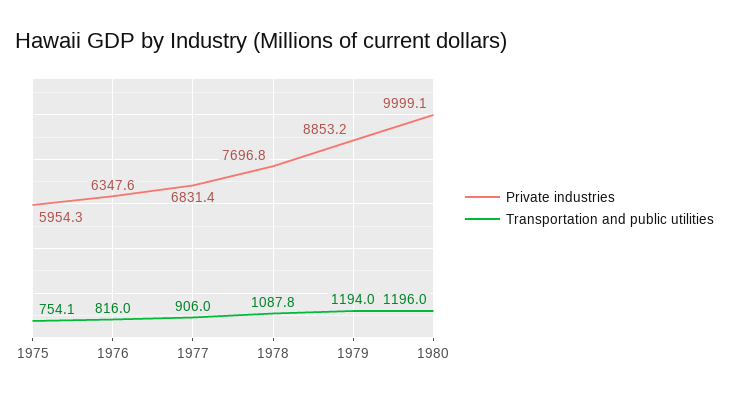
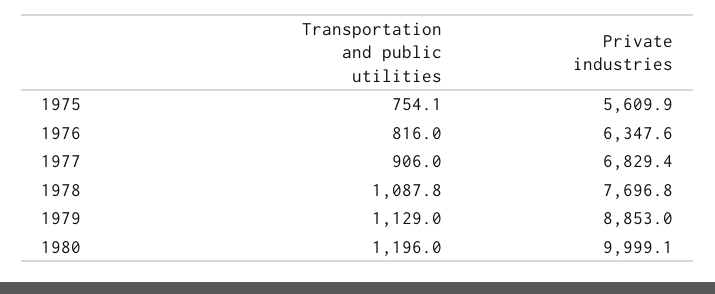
  {
    "Private industries": {
-     "1975": 5954.3,
+     "1975": 5609.9,
      "1976": 6347.6,
-     "1977": 6831.4,
+     "1977": 6829.4,
      "1978": 7696.8,
-     "1979": 8853.2,
+     "1979": 8853,
      "1980": 9999.1
    },
    "Transportation and public utilities": {
      "1975": 754.1,
      "1976": 816,
      "1977": 906,
      "1978": 1087.8,
-     "1979": 1194,
+     "1979": 1129,
      "1980": 1196
    }
  }

